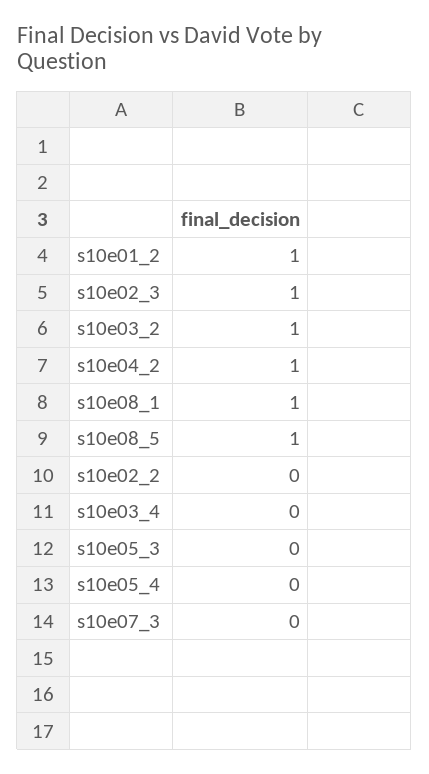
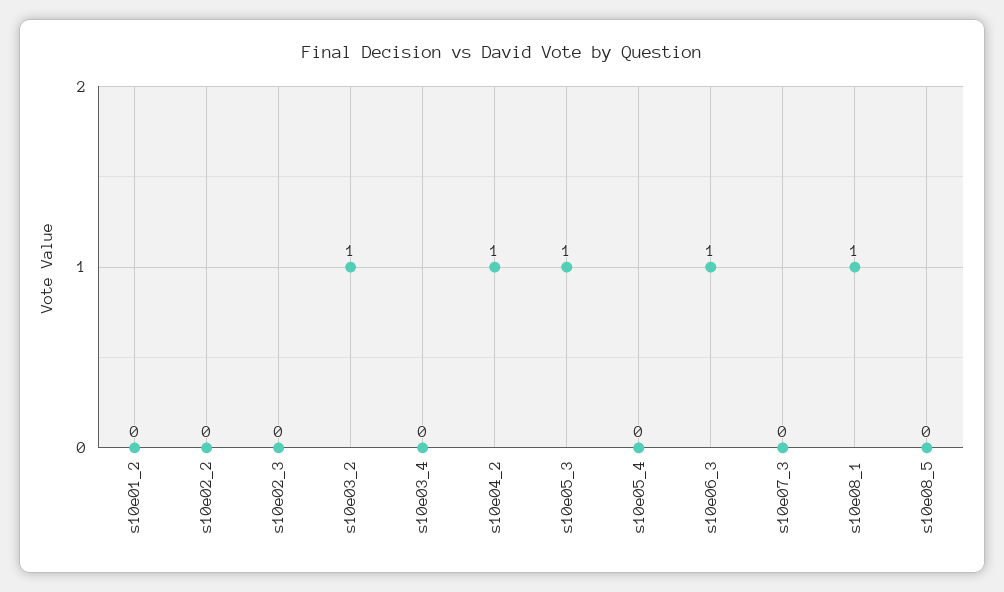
  {
-   "s10e01_2": 1,
+   "s10e01_2": 0,
-   "s10e02_3": 1,
+   "s10e02_3": 0,
    "s10e03_2": 1,
    "s10e04_2": 1,
    "s10e08_1": 1,
-   "s10e08_5": 1,
+   "s10e08_5": 0,
    "s10e02_2": 0,
    "s10e03_4": 0,
-   "s10e05_3": 0,
+   "s10e05_3": 1,
    "s10e05_4": 0,
-   "s10e07_3": 0
+   "s10e07_3": 0,
+   "s10e06_3": 1
  }

